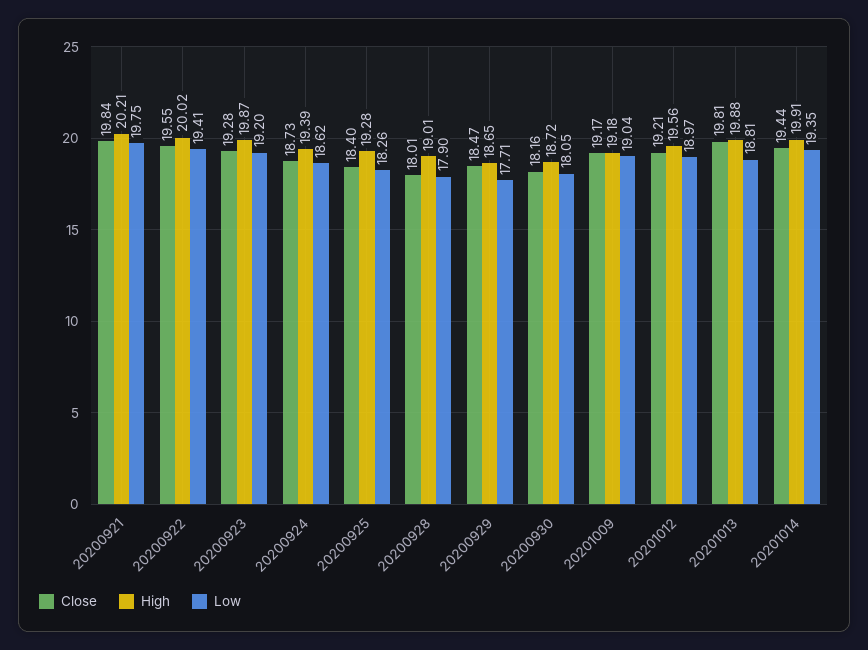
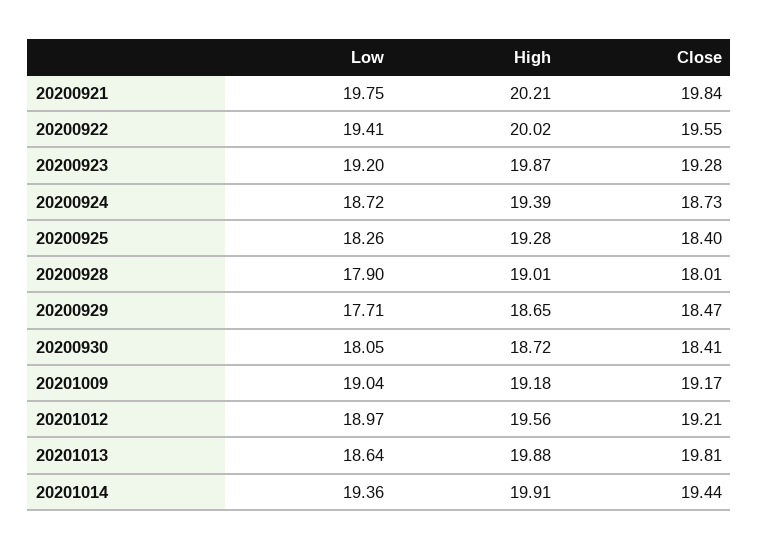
  {
    "Close": {
      "20200921": 19.84,
      "20200922": 19.55,
      "20200923": 19.28,
      "20200924": 18.73,
      "20200925": 18.4,
      "20200928": 18.01,
      "20200929": 18.47,
-     "20200930": 18.16,
+     "20200930": 18.41,
      "20201009": 19.17,
      "20201012": 19.21,
      "20201013": 19.81,
      "20201014": 19.44
    },
    "High": {
      "20200921": 20.21,
      "20200922": 20.02,
      "20200923": 19.87,
      "20200924": 19.39,
      "20200925": 19.28,
      "20200928": 19.01,
      "20200929": 18.65,
      "20200930": 18.72,
      "20201009": 19.18,
      "20201012": 19.56,
      "20201013": 19.88,
      "20201014": 19.91
    },
    "Low": {
      "20200921": 19.75,
      "20200922": 19.41,
      "20200923": 19.2,
-     "20200924": 18.62,
+     "20200924": 18.72,
      "20200925": 18.26,
      "20200928": 17.9,
      "20200929": 17.71,
      "20200930": 18.05,
      "20201009": 19.04,
      "20201012": 18.97,
-     "20201013": 18.81,
+     "20201013": 18.64,
-     "20201014": 19.35
+     "20201014": 19.36
    }
  }

